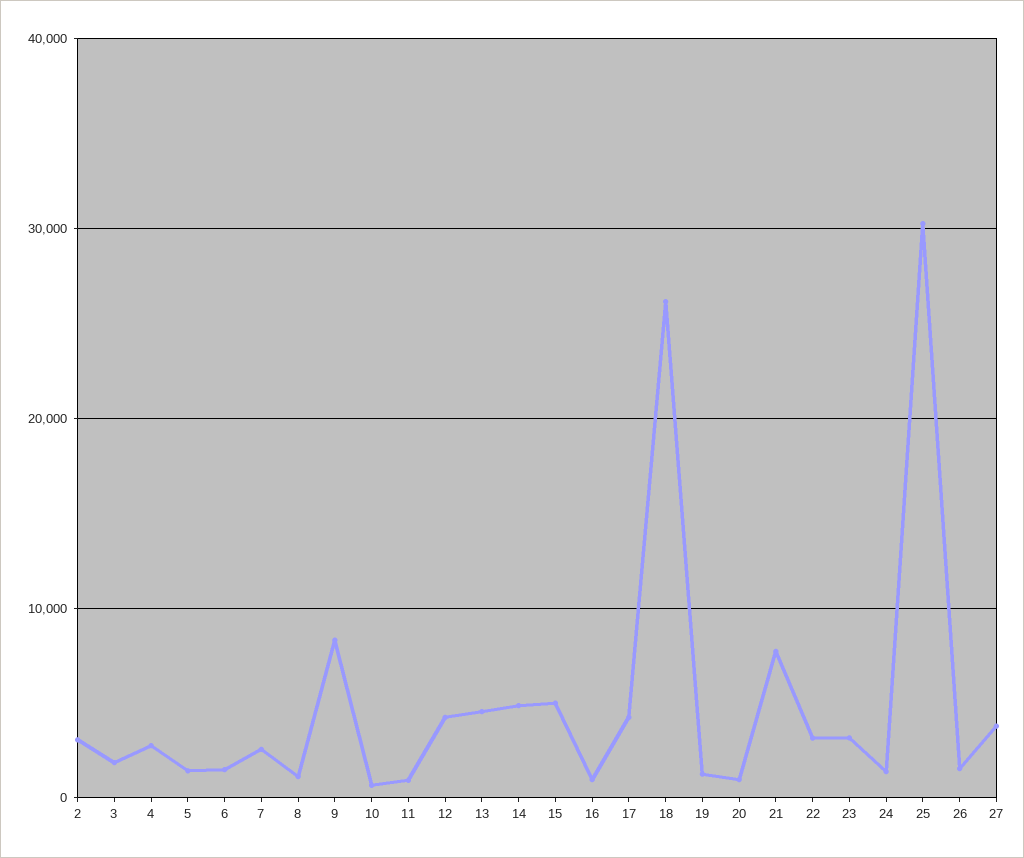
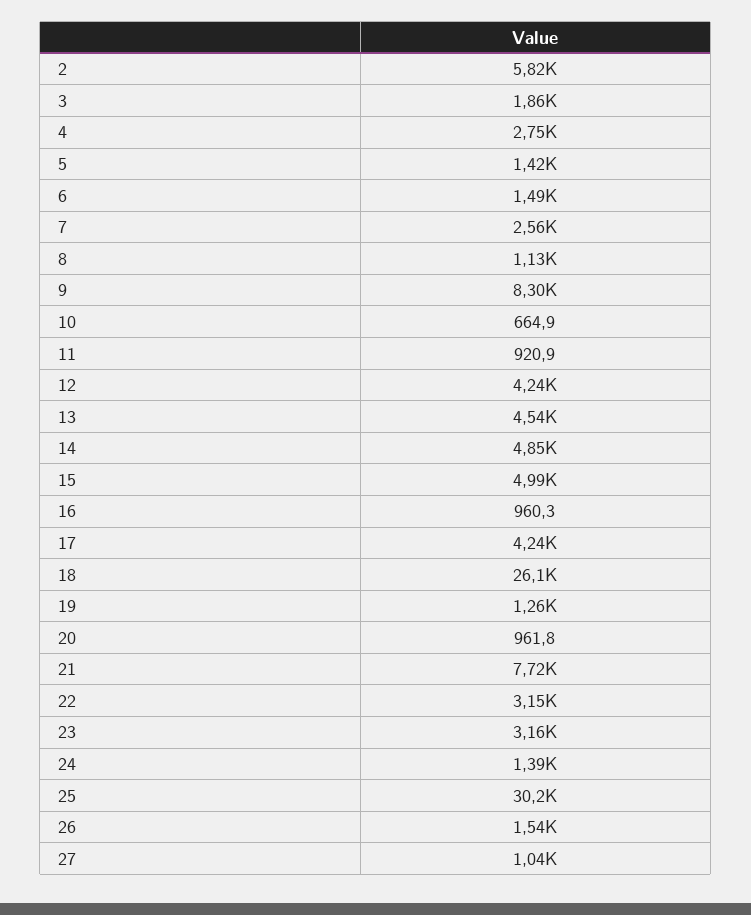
  {
-   "2": 3000,
+   "2": 5820,
    "3": 1860,
    "4": 2750,
    "5": 1420,
    "6": 1490,
    "7": 2560,
    "8": 1130,
    "9": 8300,
    "10": 664.9,
    "11": 920.9,
    "12": 4240,
    "13": 4540,
    "14": 4850,
    "15": 4990,
    "16": 960.3,
    "17": 4240,
    "18": 26100,
    "19": 1260,
    "20": 961.8,
    "21": 7720,
    "22": 3150,
    "23": 3160,
    "24": 1390,
    "25": 30200,
    "26": 1540,
-   "27": 4000
+   "27": 1040
  }

